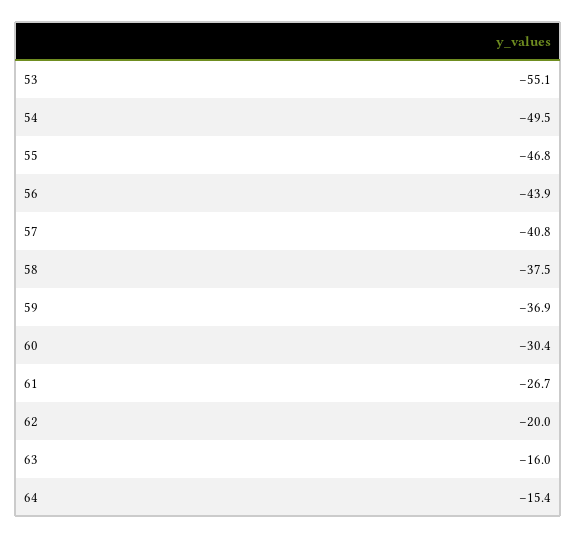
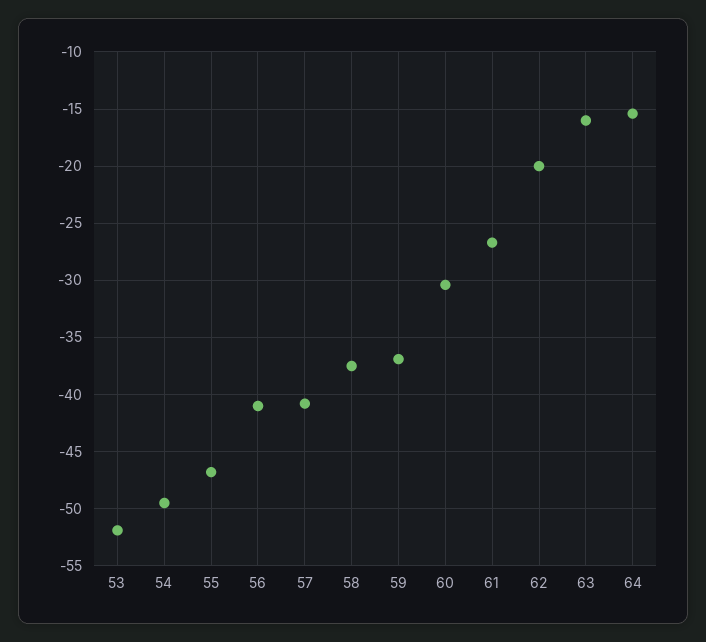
  {
-   "53": -55.1,
+   "53": -52,
    "54": -49.5,
    "55": -46.8,
-   "56": -43.9,
+   "56": -41,
    "57": -40.8,
    "58": -37.5,
    "59": -36.9,
    "60": -30.4,
    "61": -26.7,
    "62": -20,
    "63": -16,
    "64": -15.4
  }

